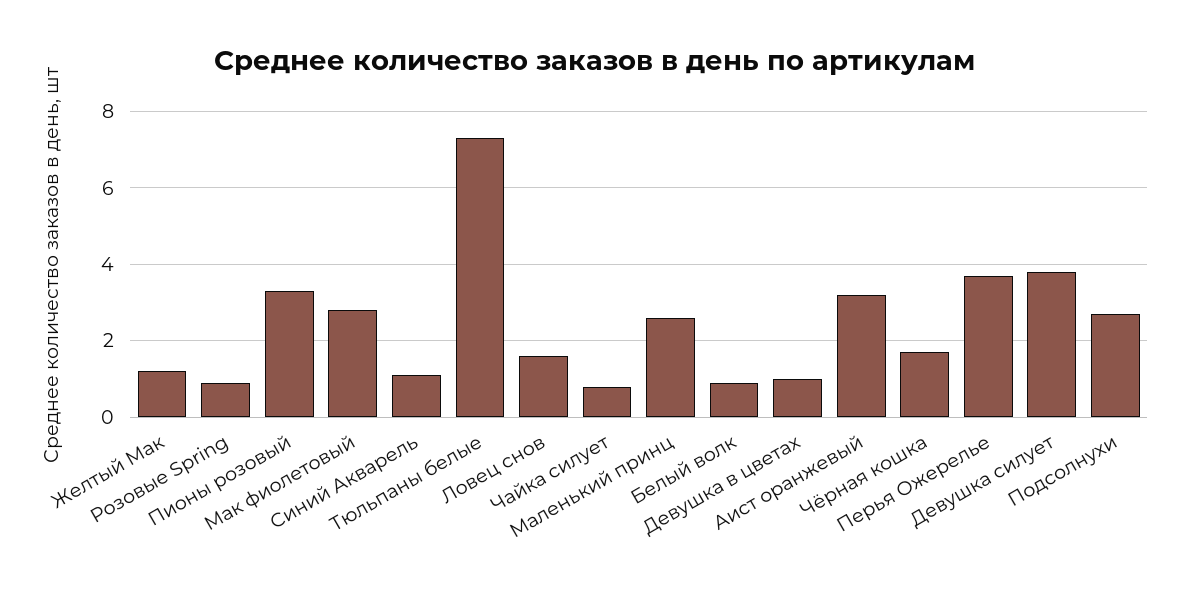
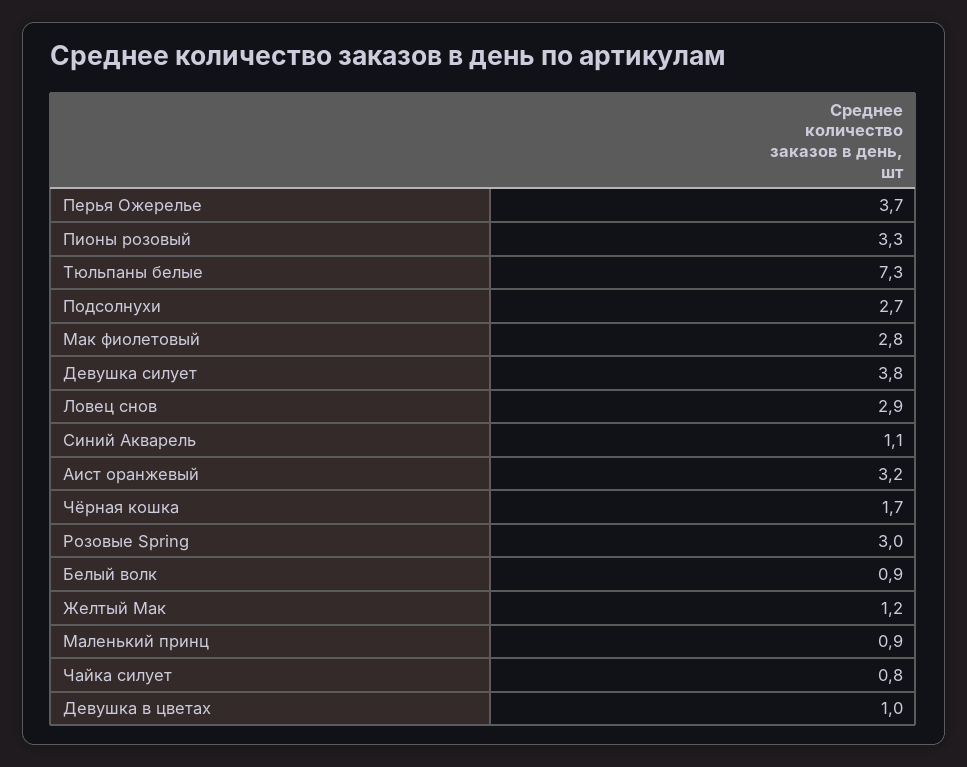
  {
    "Желтый Мак": 1.2,
-   "Розовые Spring": 1,
+   "Розовые Spring": 3,
    "Пионы розовый": 3.3,
    "Мак фиолетовый": 2.8,
    "Синий Акварель": 1.1,
    "Тюльпаны белые": 7.3,
-   "Ловец снов": 1.5,
+   "Ловец снов": 2.9,
    "Чайка силует": 0.8,
-   "Маленький принц": 2.5,
+   "Маленький принц": 0.9,
    "Белый волк": 0.9,
    "Девушка в цветах": 1,
    "Аист оранжевый": 3.2,
    "Чёрная кошка": 1.7,
    "Перья Ожерелье": 3.7,
    "Девушка силует": 3.8,
    "Подсолнухи": 2.7
  }

